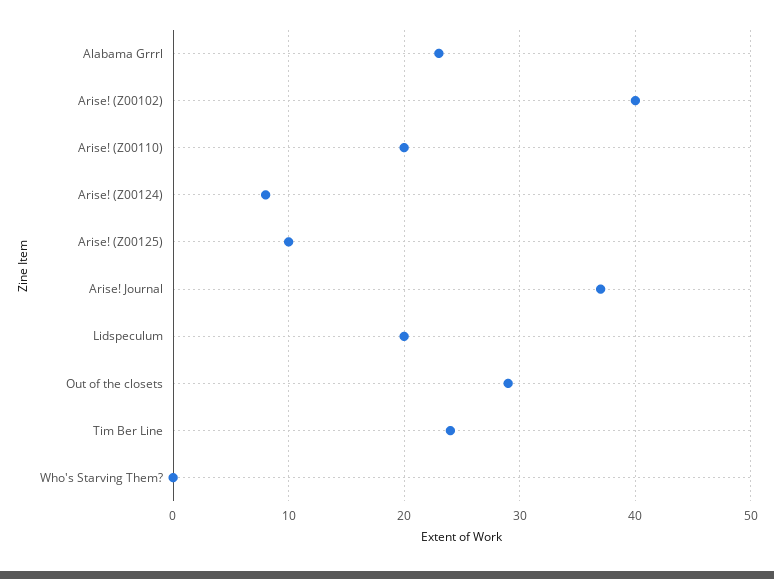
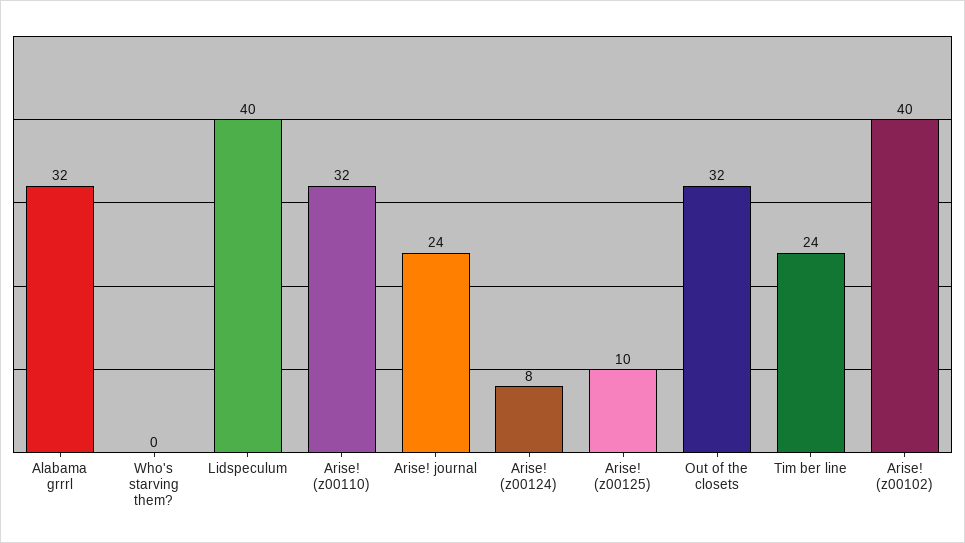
  {
-   "Alabama Grrrl": 23,
+   "Alabama Grrrl": 32,
    "Arise! (Z00102)": 40,
-   "Arise! (Z00110)": 20,
+   "Arise! (Z00110)": 32,
    "Arise! (Z00124)": 8,
    "Arise! (Z00125)": 10,
-   "Arise! Journal": 37,
+   "Arise! Journal": 24,
-   "Lidspeculum": 20,
+   "Lidspeculum": 40,
-   "Out of the closets": 29,
+   "Out of the closets": 32,
    "Tim Ber Line": 24,
    "Who's Starving Them?": 0
  }

